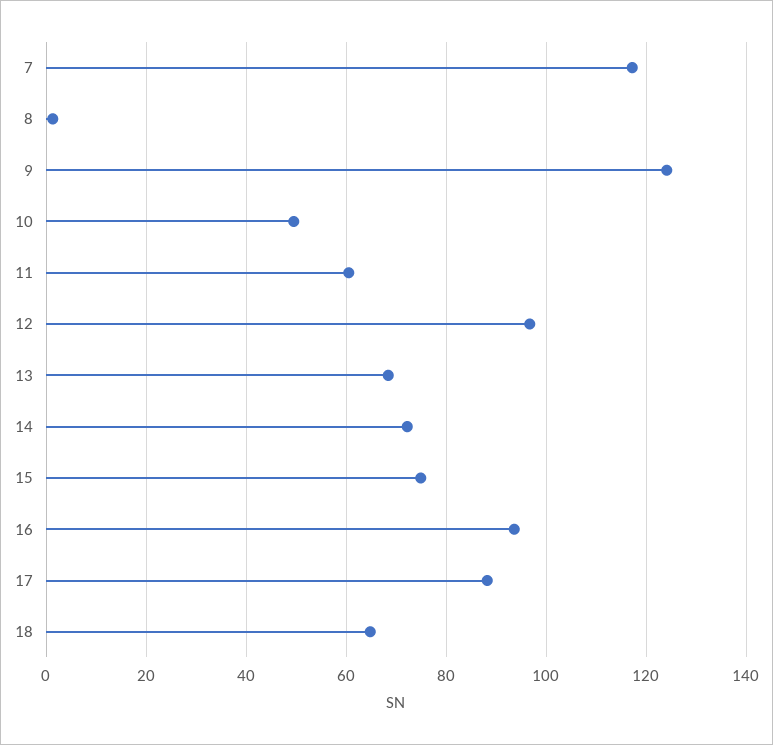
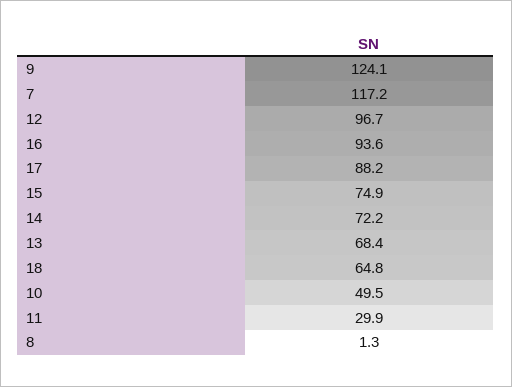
  {
    "7": 117.2,
    "8": 1.3,
    "9": 124.1,
    "10": 49.5,
-   "11": 60,
+   "11": 29.9,
    "12": 96.7,
    "13": 68.4,
    "14": 72.2,
    "15": 74.9,
    "16": 93.6,
    "17": 88.2,
    "18": 64.8
  }

